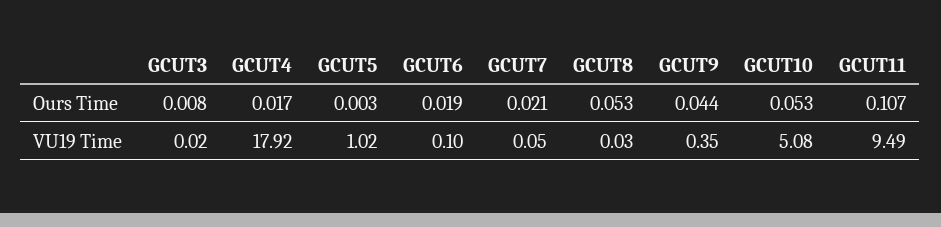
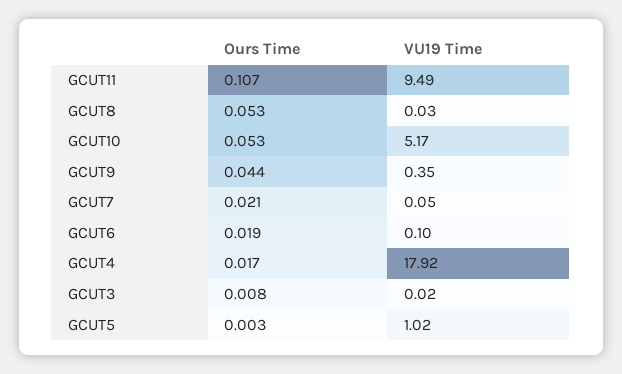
  {
    "GCUT3": {
      "Ours Time": 0.008,
      "VU19 Time": 0.02
    },
    "GCUT4": {
      "Ours Time": 0.017,
      "VU19 Time": 17.92
    },
    "GCUT5": {
      "Ours Time": 0.003,
      "VU19 Time": 1.02
    },
    "GCUT6": {
      "Ours Time": 0.019,
      "VU19 Time": 0.1
    },
    "GCUT7": {
      "Ours Time": 0.021,
      "VU19 Time": 0.05
    },
    "GCUT8": {
      "Ours Time": 0.053,
      "VU19 Time": 0.03
    },
    "GCUT9": {
      "Ours Time": 0.044,
      "VU19 Time": 0.35
    },
    "GCUT10": {
      "Ours Time": 0.053,
-     "VU19 Time": 5.08
+     "VU19 Time": 5.17
    },
    "GCUT11": {
      "Ours Time": 0.107,
      "VU19 Time": 9.49
    }
  }

